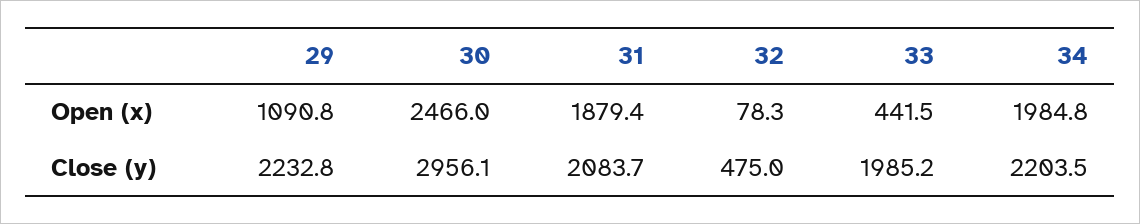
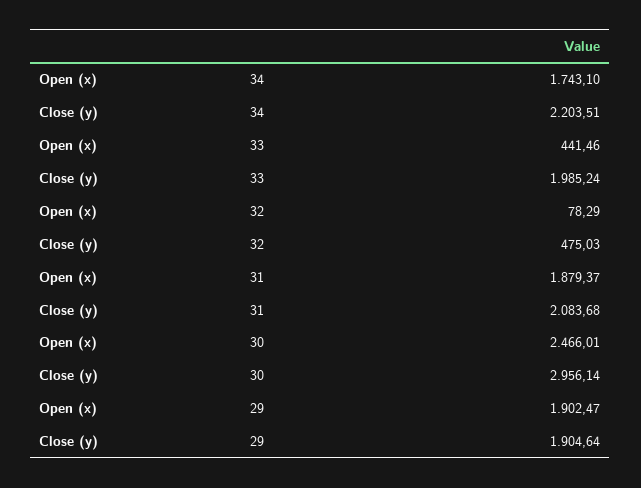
  {
    "29": {
-     "Open (x)": 1090.8,
+     "Open (x)": 1902.47,
-     "Close (y)": 2232.8
+     "Close (y)": 1904.64
    },
    "30": {
      "Open (x)": 2466.01,
      "Close (y)": 2956.14
    },
    "31": {
      "Open (x)": 1879.37,
      "Close (y)": 2083.68
    },
    "32": {
      "Open (x)": 78.29,
      "Close (y)": 475.03
    },
    "33": {
      "Open (x)": 441.46,
      "Close (y)": 1985.24
    },
    "34": {
-     "Open (x)": 1984.8,
+     "Open (x)": 1743.1,
      "Close (y)": 2203.51
    }
  }

